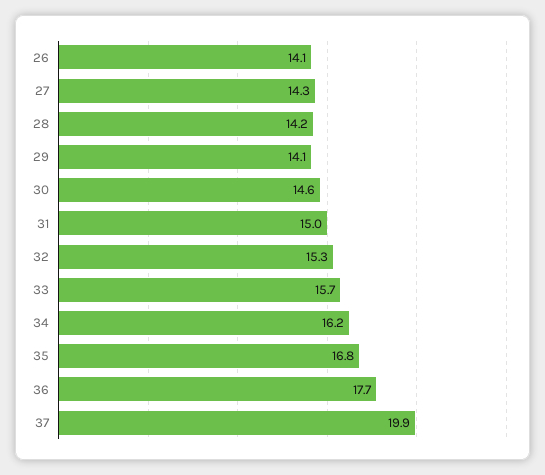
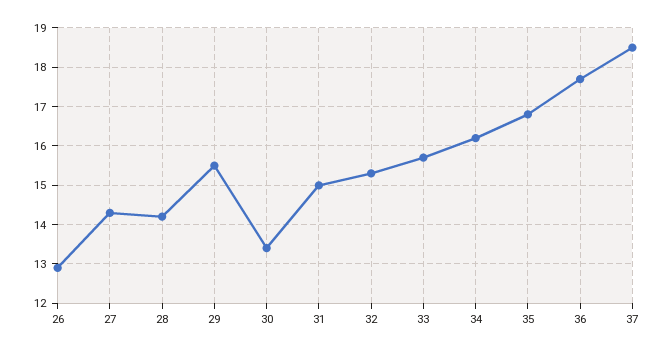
  {
-   "26": 14.1,
+   "26": 13,
    "27": 14.3,
    "28": 14.2,
-   "29": 14.1,
+   "29": 15.5,
-   "30": 14.6,
+   "30": 13.5,
    "31": 15,
    "32": 15.3,
    "33": 15.7,
    "34": 16.2,
    "35": 16.8,
    "36": 17.7,
-   "37": 19.9
+   "37": 18.5
  }

